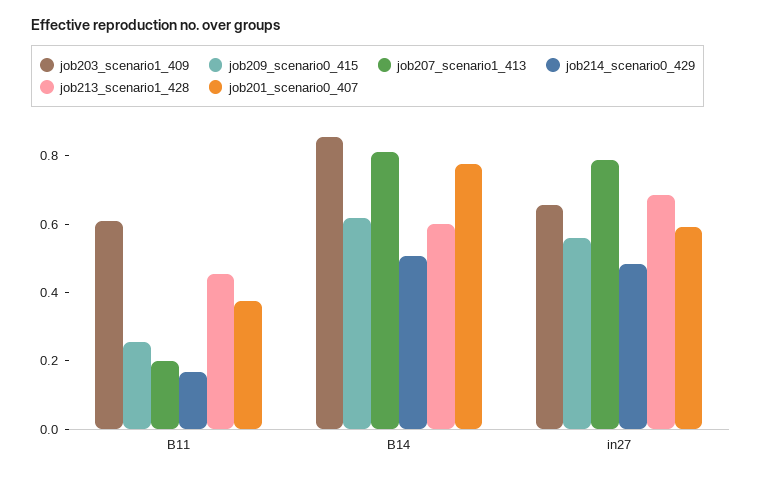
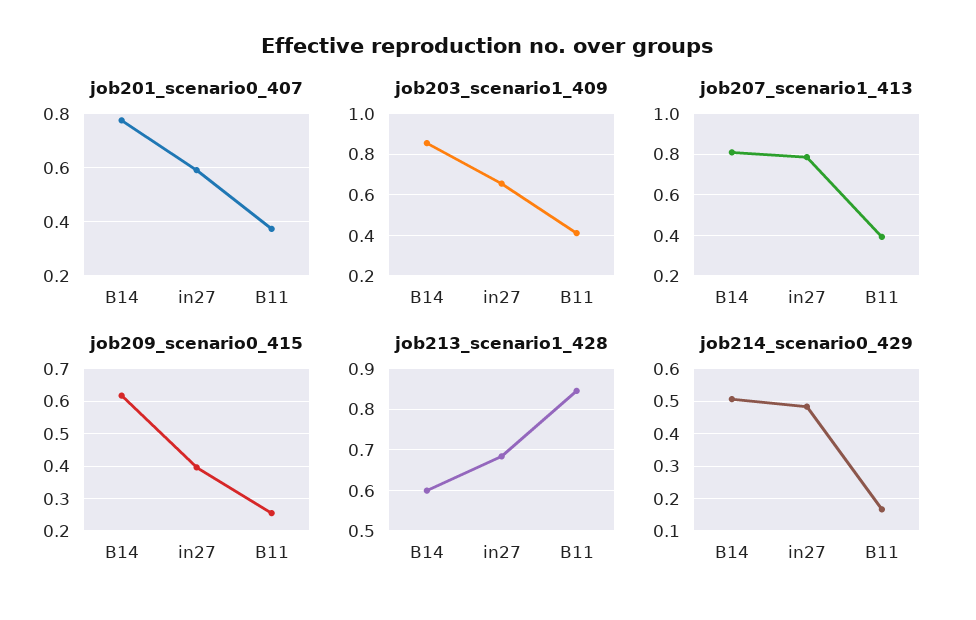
  {
    "job203_scenario1_409": {
-     "B11": 0.6,
+     "B11": 0.4,
      "B14": 0.85,
      "in27": 0.65
    },
    "job209_scenario0_415": {
      "B11": 0.26,
      "B14": 0.62,
-     "in27": 0.55
+     "in27": 0.4
    },
    "job207_scenario1_413": {
-     "B11": 0.2,
+     "B11": 0.4,
      "B14": 0.8,
      "in27": 0.8
    },
    "job214_scenario0_429": {
      "B11": 0.16,
      "B14": 0.5,
      "in27": 0.48
    },
    "job213_scenario1_428": {
-     "B11": 0.45,
+     "B11": 0.84,
      "B14": 0.6,
      "in27": 0.68
    },
    "job201_scenario0_407": {
      "B11": 0.375,
      "B14": 0.775,
      "in27": 0.6
    }
  }

